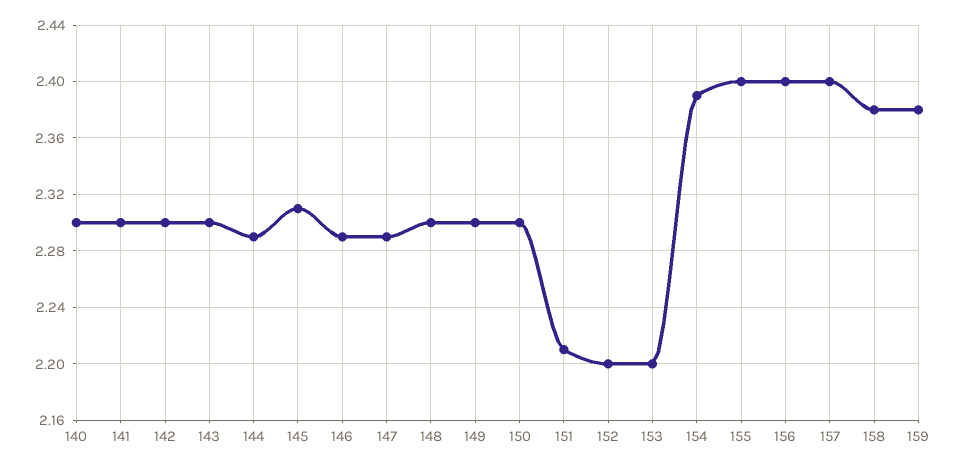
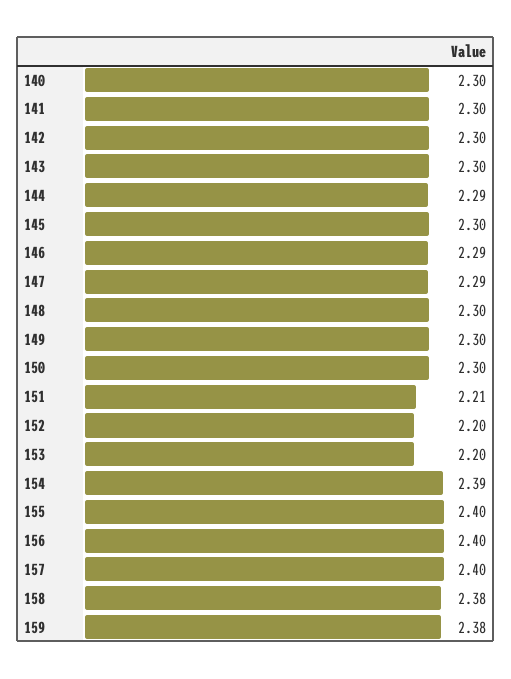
  {
    "140": 2.3,
    "141": 2.3,
    "142": 2.3,
    "143": 2.3,
    "144": 2.29,
-   "145": 2.31,
+   "145": 2.3,
    "146": 2.29,
    "147": 2.29,
    "148": 2.3,
    "149": 2.3,
    "150": 2.3,
    "151": 2.21,
    "152": 2.2,
    "153": 2.2,
    "154": 2.39,
    "155": 2.4,
    "156": 2.4,
    "157": 2.4,
    "158": 2.38,
    "159": 2.38
  }

